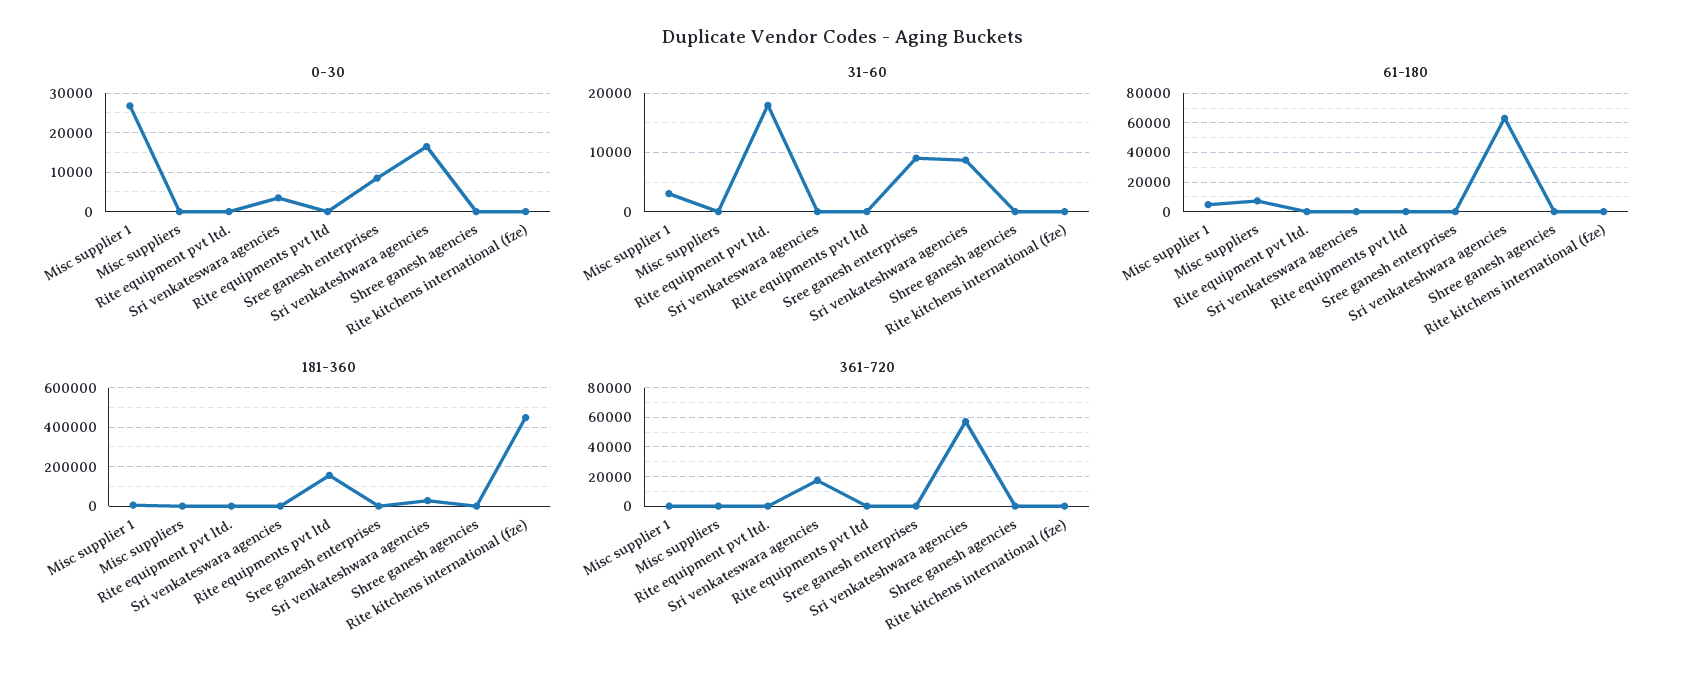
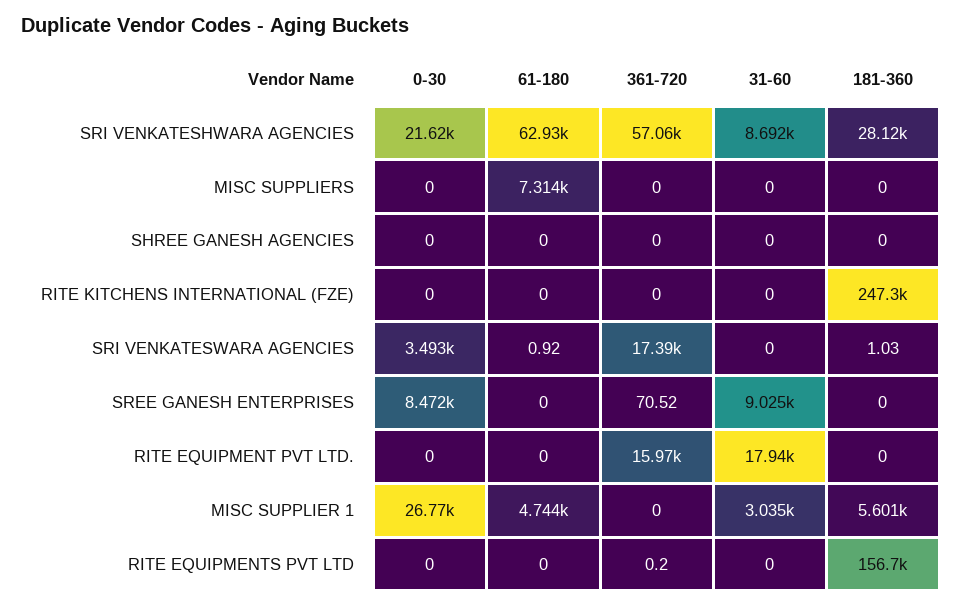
  {
    "0-30": {
      "Misc supplier 1": 26770,
      "Misc suppliers": 0,
      "Rite equipment pvt ltd.": 0,
      "Sri venkateswara agencies": 3493,
      "Rite equipments pvt ltd": 0,
      "Sree ganesh enterprises": 8472,
-     "Sri venkateshwara agencies": 16000,
+     "Sri venkateshwara agencies": 21620,
      "Shree ganesh agencies": 0,
      "Rite kitchens international (fze)": 0
    },
    "31-60": {
      "Misc supplier 1": 3035,
      "Misc suppliers": 0,
      "Rite equipment pvt ltd.": 17940,
      "Sri venkateswara agencies": 0,
      "Rite equipments pvt ltd": 0,
      "Sree ganesh enterprises": 9025,
      "Sri venkateshwara agencies": 8692,
      "Shree ganesh agencies": 0,
      "Rite kitchens international (fze)": 0
    },
    "61-180": {
      "Misc supplier 1": 4744,
      "Misc suppliers": 7314,
      "Rite equipment pvt ltd.": 0,
      "Sri venkateswara agencies": 0.92,
      "Rite equipments pvt ltd": 0,
      "Sree ganesh enterprises": 0,
      "Sri venkateshwara agencies": 62930,
      "Shree ganesh agencies": 0,
      "Rite kitchens international (fze)": 0
    },
    "181-360": {
      "Misc supplier 1": 5601,
      "Misc suppliers": 0,
      "Rite equipment pvt ltd.": 0,
      "Sri venkateswara agencies": 1.03,
      "Rite equipments pvt ltd": 156700,
      "Sree ganesh enterprises": 0,
      "Sri venkateshwara agencies": 28120,
      "Shree ganesh agencies": 0,
-     "Rite kitchens international (fze)": 450000
+     "Rite kitchens international (fze)": 247300
    },
    "361-720": {
      "Misc supplier 1": 0,
      "Misc suppliers": 0,
-     "Rite equipment pvt ltd.": 0,
+     "Rite equipment pvt ltd.": 15970,
      "Sri venkateswara agencies": 17390,
      "Rite equipments pvt ltd": 0.2,
      "Sree ganesh enterprises": 70.52,
      "Sri venkateshwara agencies": 57060,
      "Shree ganesh agencies": 0,
      "Rite kitchens international (fze)": 0
    }
  }

